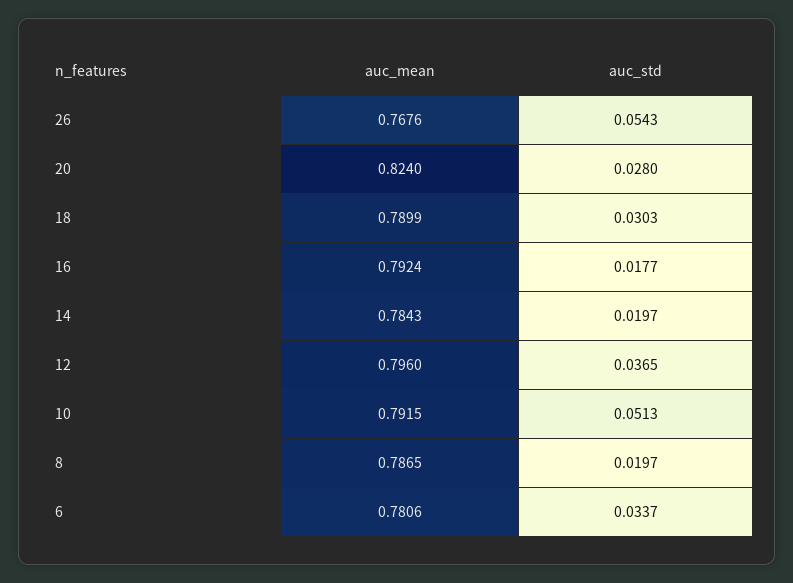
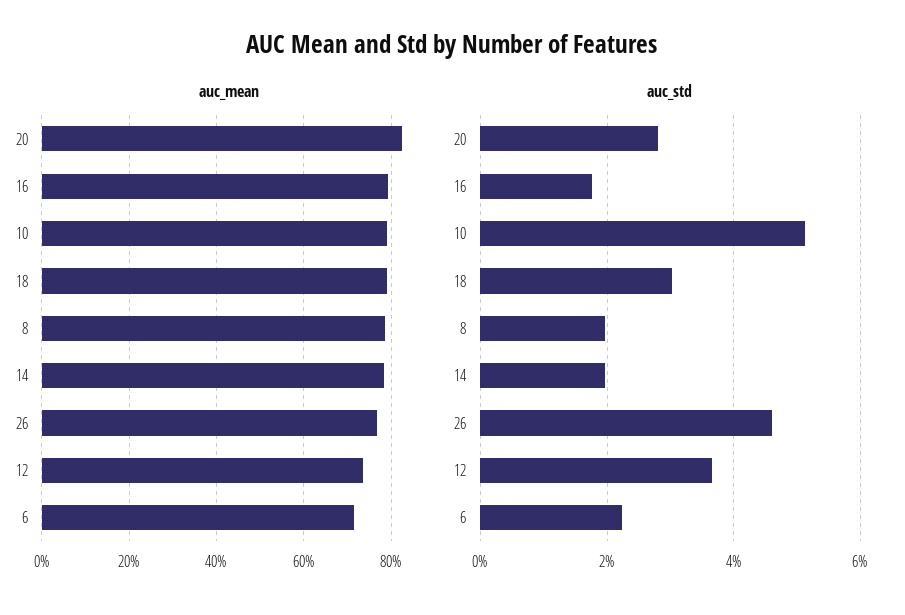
  {
    "auc_mean": {
      "26": 0.7676,
      "20": 0.824,
      "18": 0.7899,
      "16": 0.7924,
      "14": 0.7843,
-     "12": 0.796,
+     "12": 0.74,
      "10": 0.7915,
      "8": 0.7865,
-     "6": 0.7806
+     "6": 0.72
    },
    "auc_std": {
-     "26": 0.0543,
+     "26": 0.046,
      "20": 0.028,
      "18": 0.0303,
      "16": 0.0177,
      "14": 0.0197,
      "12": 0.0365,
      "10": 0.0513,
      "8": 0.0197,
-     "6": 0.0337
+     "6": 0.022
    }
  }

